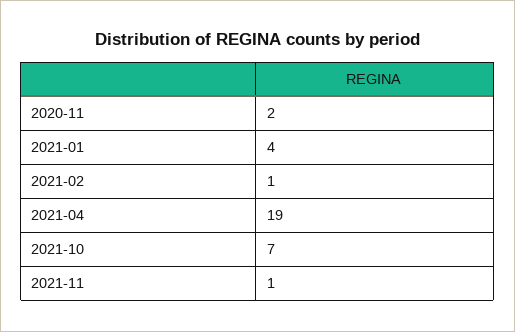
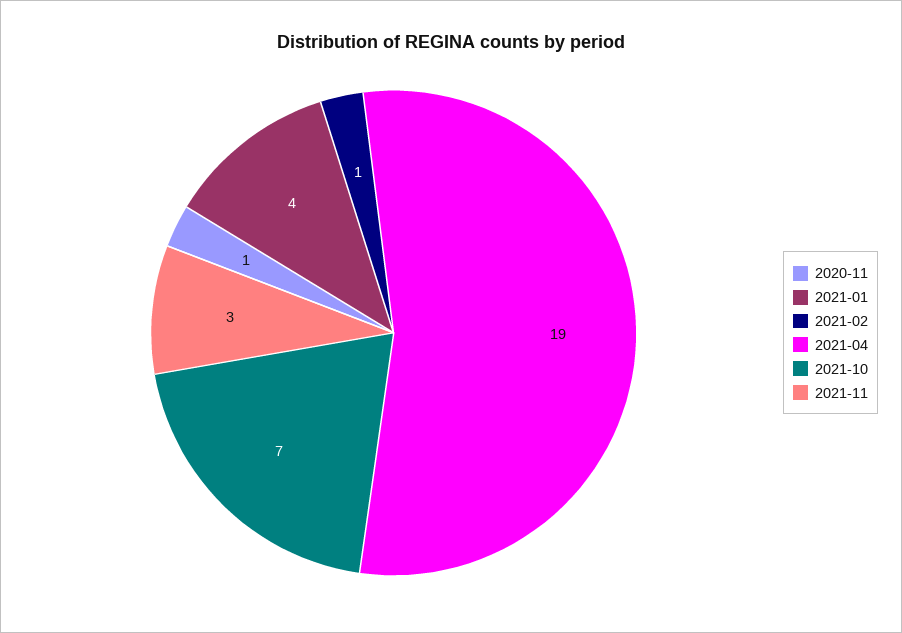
  {
-   "2020-11": 2,
+   "2020-11": 1,
    "2021-01": 4,
    "2021-02": 1,
    "2021-04": 19,
    "2021-10": 7,
-   "2021-11": 1
+   "2021-11": 3
  }

